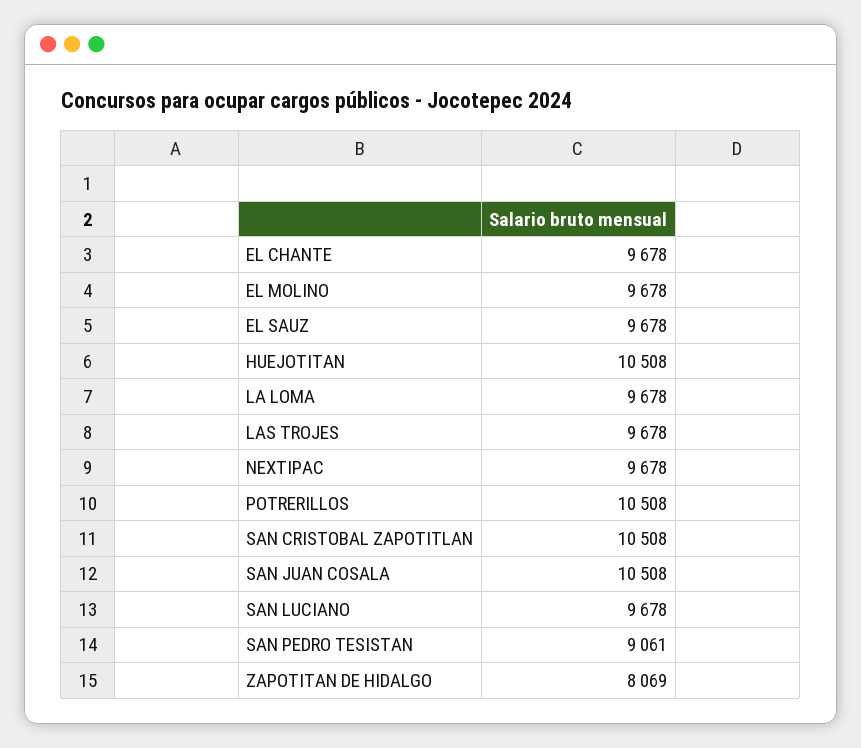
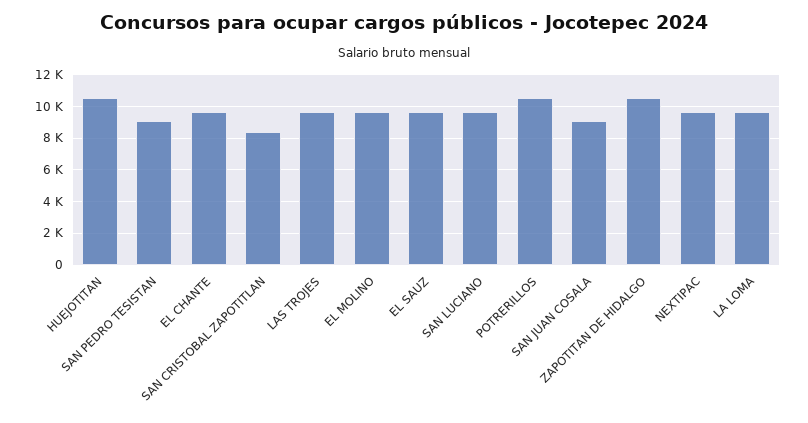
  {
    "EL CHANTE": 9678,
    "EL MOLINO": 9678,
    "EL SAUZ": 9678,
    "HUEJOTITAN": 10508,
    "LA LOMA": 9678,
    "LAS TROJES": 9678,
    "NEXTIPAC": 9678,
    "POTRERILLOS": 10508,
-   "SAN CRISTOBAL ZAPOTITLAN": 10508,
+   "SAN CRISTOBAL ZAPOTITLAN": 8500,
-   "SAN JUAN COSALA": 10508,
+   "SAN JUAN COSALA": 9000,
    "SAN LUCIANO": 9678,
    "SAN PEDRO TESISTAN": 9061,
-   "ZAPOTITAN DE HIDALGO": 8069
+   "ZAPOTITAN DE HIDALGO": 10500
  }

